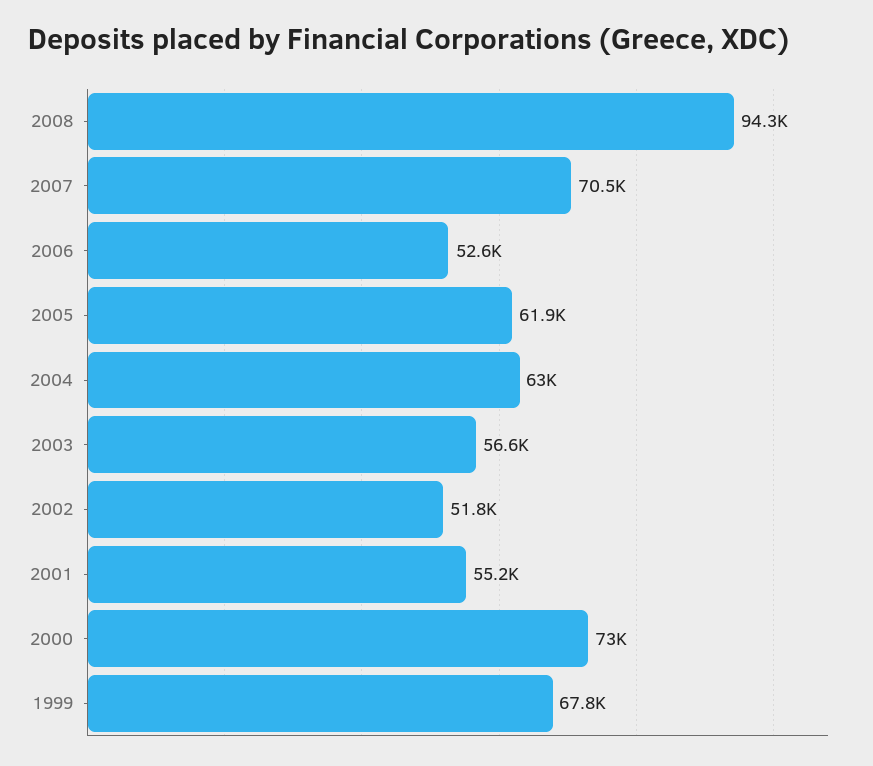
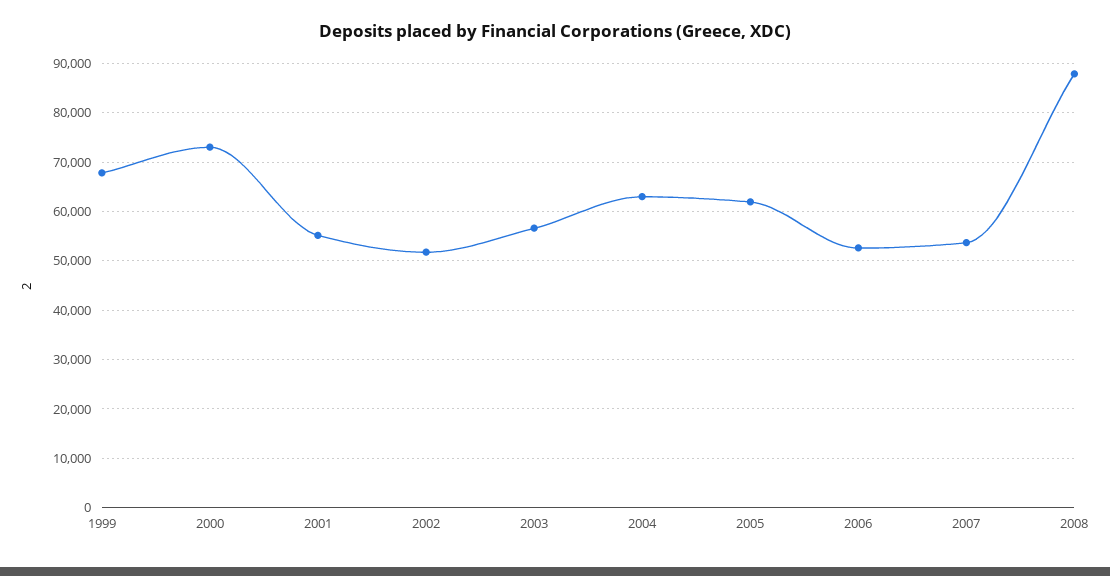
  {
-   "2008": 94300,
+   "2008": 88000,
-   "2007": 70500,
+   "2007": 54000,
    "2006": 52600,
    "2005": 61900,
    "2004": 63000,
    "2003": 56600,
    "2002": 51800,
    "2001": 55200,
    "2000": 73000,
    "1999": 67800
  }

